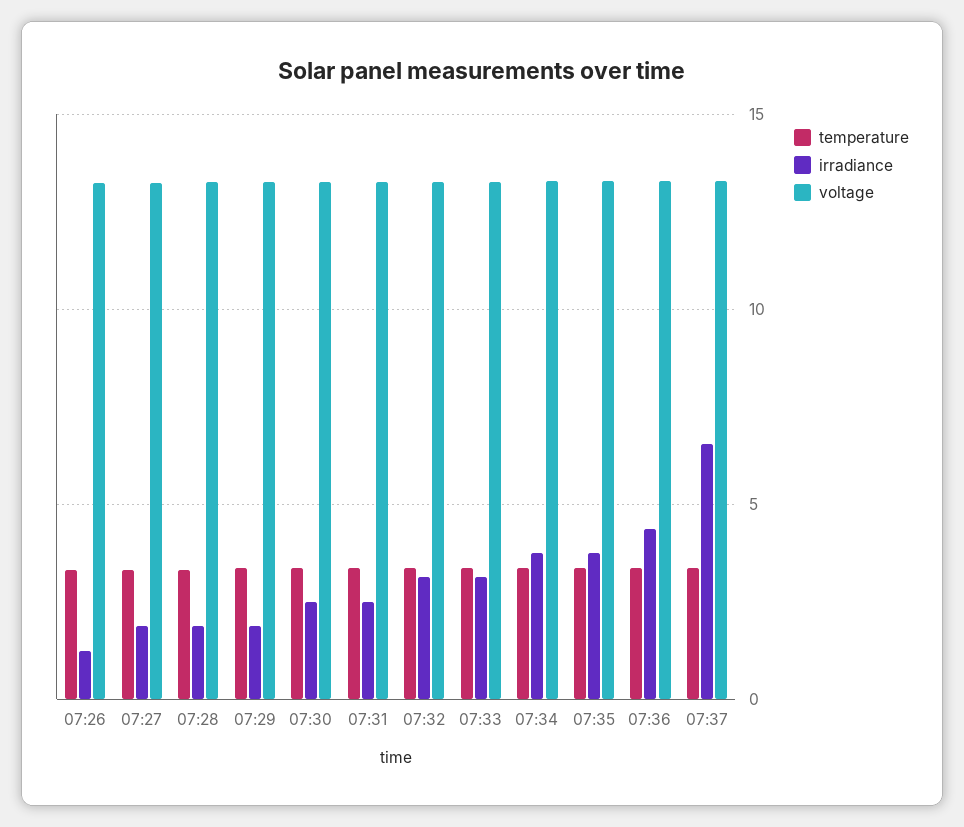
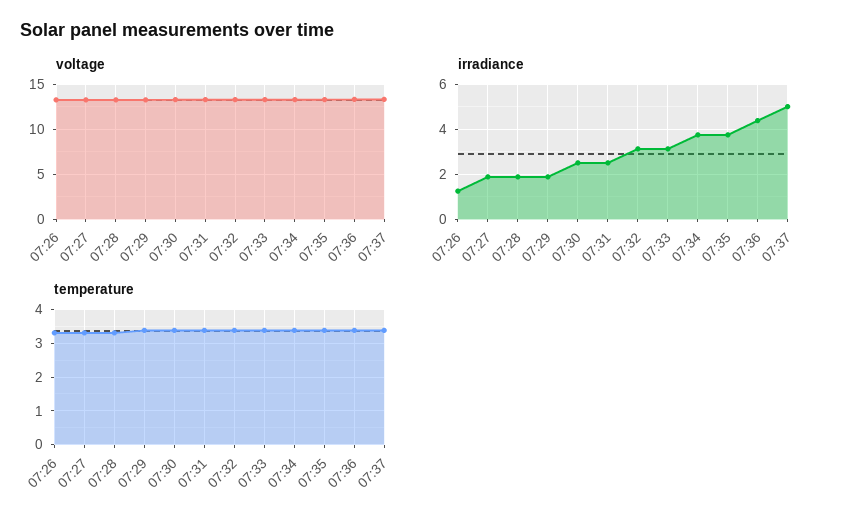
  {
    "temperature": {
      "07:26": 3.4,
      "07:27": 3.4,
      "07:28": 3.4,
      "07:29": 3.4,
      "07:30": 3.4,
      "07:31": 3.4,
      "07:32": 3.4,
      "07:33": 3.4,
      "07:34": 3.4,
      "07:35": 3.4,
      "07:36": 3.4,
      "07:37": 3.4
    },
    "irradiance": {
      "07:26": 1.5,
      "07:27": 2,
      "07:28": 2,
      "07:29": 2,
      "07:30": 2.5,
      "07:31": 2.5,
      "07:32": 3,
      "07:33": 3,
      "07:34": 4,
      "07:35": 4,
      "07:36": 4.5,
-     "07:37": 6.5
+     "07:37": 5
    },
    "voltage": {
      "07:26": 13,
      "07:27": 13.5,
      "07:28": 13.5,
      "07:29": 13.5,
      "07:30": 13.5,
      "07:31": 13.5,
      "07:32": 13.5,
      "07:33": 13.5,
      "07:34": 13.5,
      "07:35": 13.5,
      "07:36": 13.5,
      "07:37": 13.5
    }
  }

